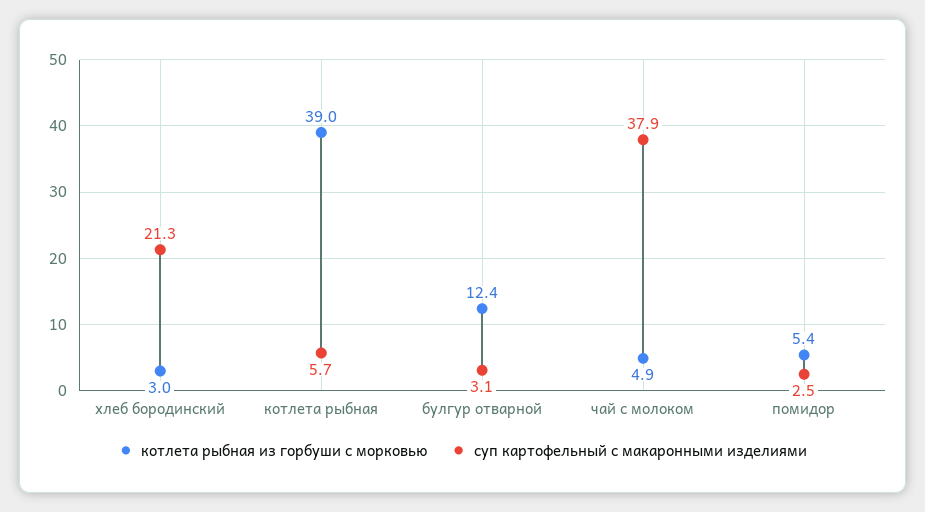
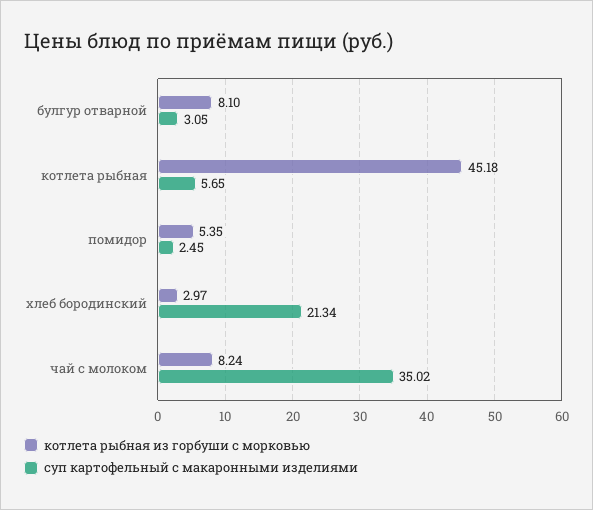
  {
    "котлета рыбная из горбуши с морковью": {
      "хлеб бородинский": 2.97,
-     "котлета рыбная": 39,
+     "котлета рыбная": 45.18,
-     "булгур отварной": 12.4,
+     "булгур отварной": 8.1,
-     "чай с молоком": 4.9,
+     "чай с молоком": 8.24,
      "помидор": 5.35
    },
    "суп картофельный с макаронными изделиями": {
      "хлеб бородинский": 21.34,
      "котлета рыбная": 5.65,
      "булгур отварной": 3.05,
-     "чай с молоком": 37.9,
+     "чай с молоком": 35.02,
      "помидор": 2.45
    }
  }

